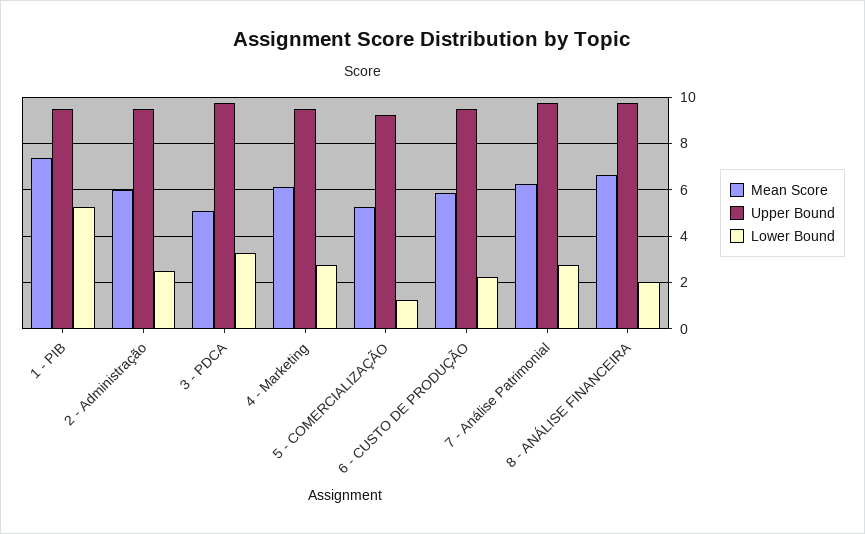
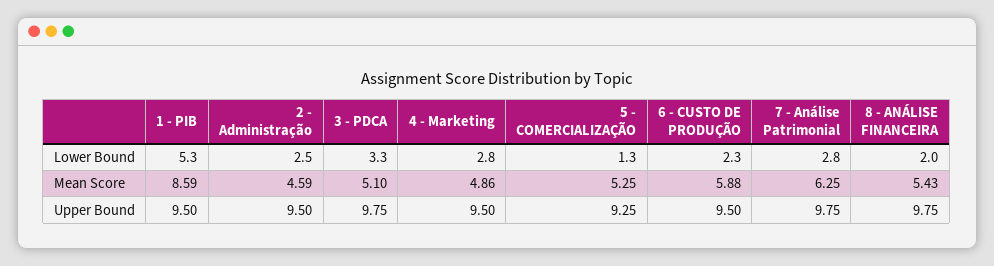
  {
    "Mean Score": {
-     "1 - PIB": 7.5,
+     "1 - PIB": 8.59,
-     "2 - Administração": 6,
+     "2 - Administração": 4.59,
      "3 - PDCA": 5.1,
-     "4 - Marketing": 6,
+     "4 - Marketing": 4.86,
      "5 - COMERCIALIZAÇÃO": 5.25,
      "6 - CUSTO DE PRODUÇÃO": 5.88,
      "7 - Análise Patrimonial": 6.25,
-     "8 - ANÁLISE FINANCEIRA": 6.5
+     "8 - ANÁLISE FINANCEIRA": 5.43
    },
    "Upper Bound": {
      "1 - PIB": 9.5,
      "2 - Administração": 9.5,
      "3 - PDCA": 9.75,
      "4 - Marketing": 9.5,
      "5 - COMERCIALIZAÇÃO": 9.25,
      "6 - CUSTO DE PRODUÇÃO": 9.5,
      "7 - Análise Patrimonial": 9.75,
      "8 - ANÁLISE FINANCEIRA": 9.75
    },
    "Lower Bound": {
      "1 - PIB": 5.3,
      "2 - Administração": 2.5,
      "3 - PDCA": 3.3,
      "4 - Marketing": 2.8,
      "5 - COMERCIALIZAÇÃO": 1.3,
      "6 - CUSTO DE PRODUÇÃO": 2.3,
      "7 - Análise Patrimonial": 2.8,
      "8 - ANÁLISE FINANCEIRA": 2
    }
  }

